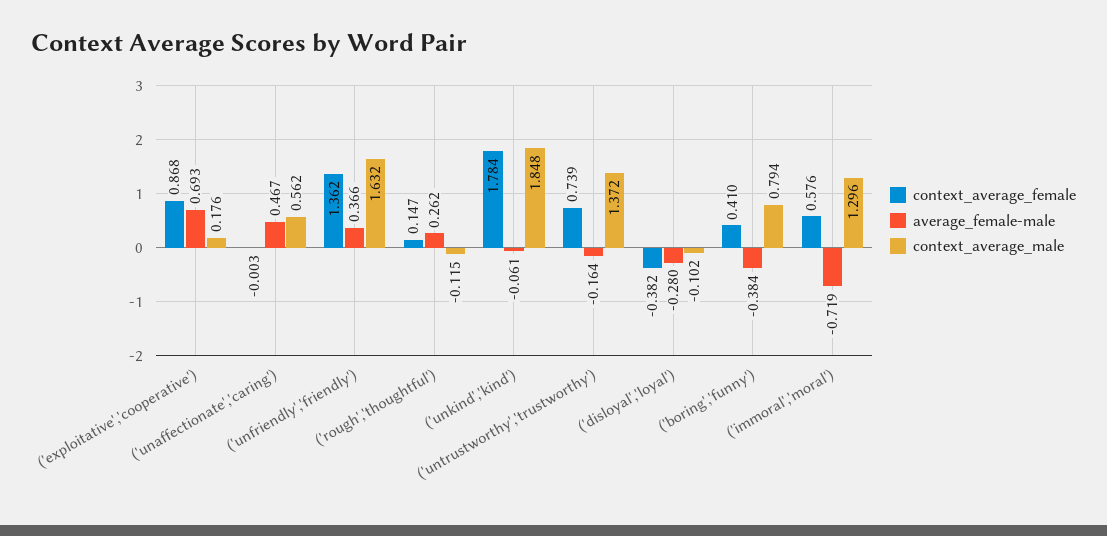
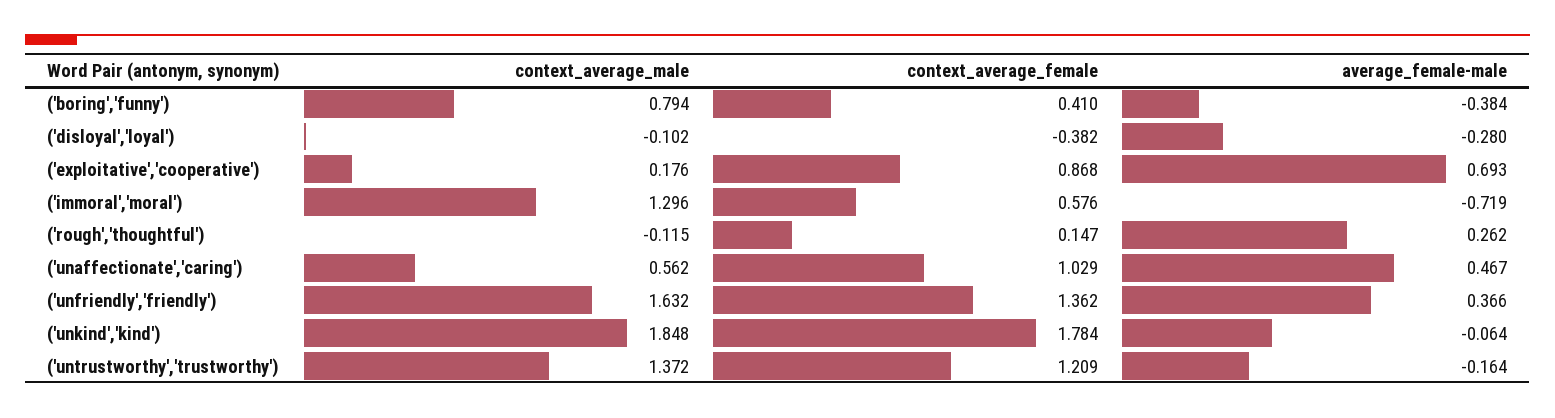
  {
    "context_average_female": {
      "('exploitative','cooperative')": 0.868,
-     "('unaffectionate','caring')": -0.003,
+     "('unaffectionate','caring')": 1.029,
      "('unfriendly','friendly')": 1.362,
      "('rough','thoughtful')": 0.147,
      "('unkind','kind')": 1.784,
-     "('untrustworthy','trustworthy')": 0.739,
+     "('untrustworthy','trustworthy')": 1.209,
      "('disloyal','loyal')": -0.382,
      "('boring','funny')": 0.41,
      "('immoral','moral')": 0.576
    },
    "average_female-male": {
      "('exploitative','cooperative')": 0.693,
      "('unaffectionate','caring')": 0.467,
      "('unfriendly','friendly')": 0.366,
      "('rough','thoughtful')": 0.262,
-     "('unkind','kind')": -0.061,
+     "('unkind','kind')": -0.064,
      "('untrustworthy','trustworthy')": -0.164,
      "('disloyal','loyal')": -0.28,
      "('boring','funny')": -0.384,
      "('immoral','moral')": -0.719
    },
    "context_average_male": {
      "('exploitative','cooperative')": 0.176,
      "('unaffectionate','caring')": 0.562,
      "('unfriendly','friendly')": 1.632,
      "('rough','thoughtful')": -0.115,
      "('unkind','kind')": 1.848,
      "('untrustworthy','trustworthy')": 1.372,
      "('disloyal','loyal')": -0.102,
      "('boring','funny')": 0.794,
      "('immoral','moral')": 1.296
    }
  }

